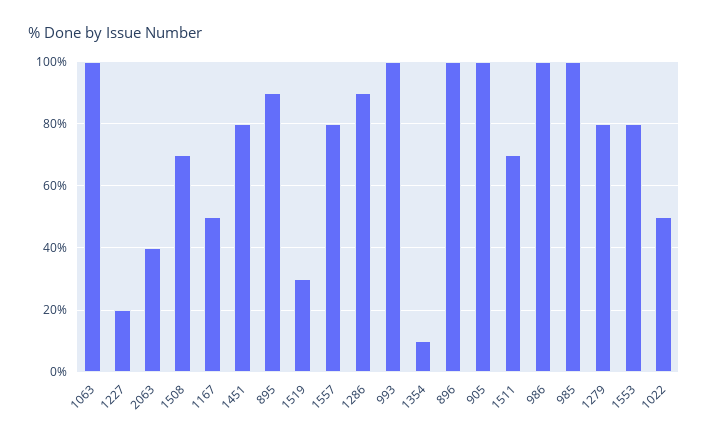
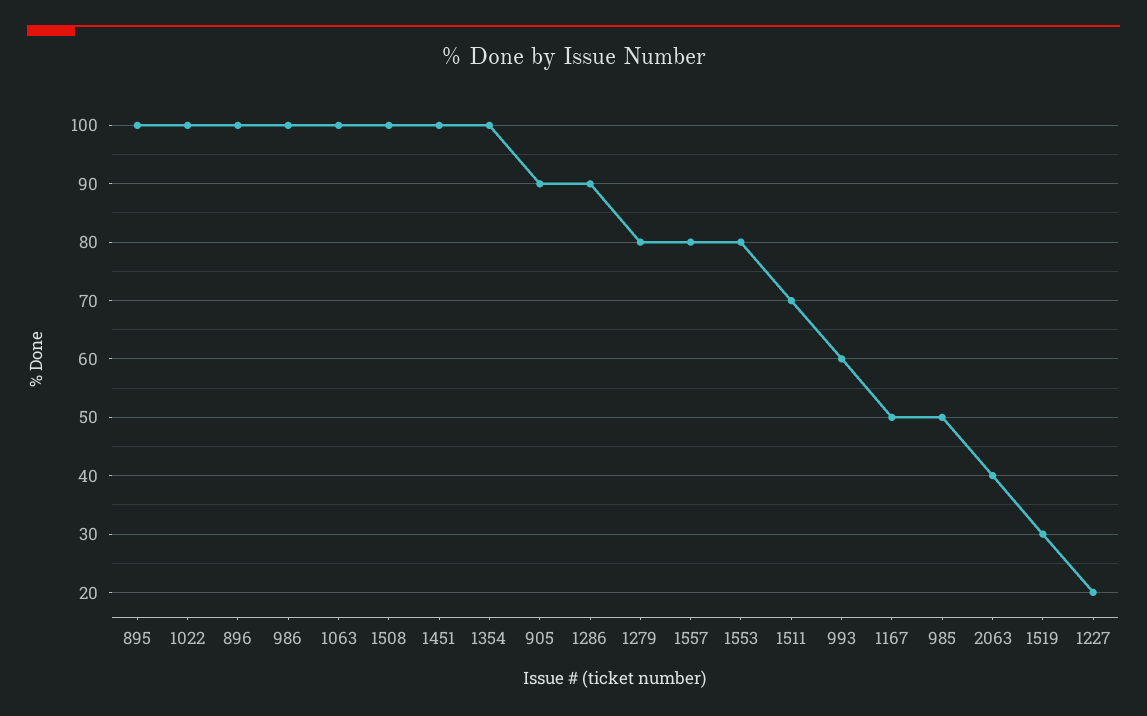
  {
    "1063": 100,
    "1227": 20,
    "2063": 40,
-   "1508": 70,
+   "1508": 100,
    "1167": 50,
-   "1451": 80,
+   "1451": 100,
-   "895": 90,
+   "895": 100,
    "1519": 30,
    "1557": 80,
    "1286": 90,
-   "993": 100,
+   "993": 60,
-   "1354": 10,
+   "1354": 100,
    "896": 100,
-   "905": 100,
+   "905": 90,
    "1511": 70,
    "986": 100,
-   "985": 100,
+   "985": 50,
    "1279": 80,
    "1553": 80,
-   "1022": 50
+   "1022": 100
  }

